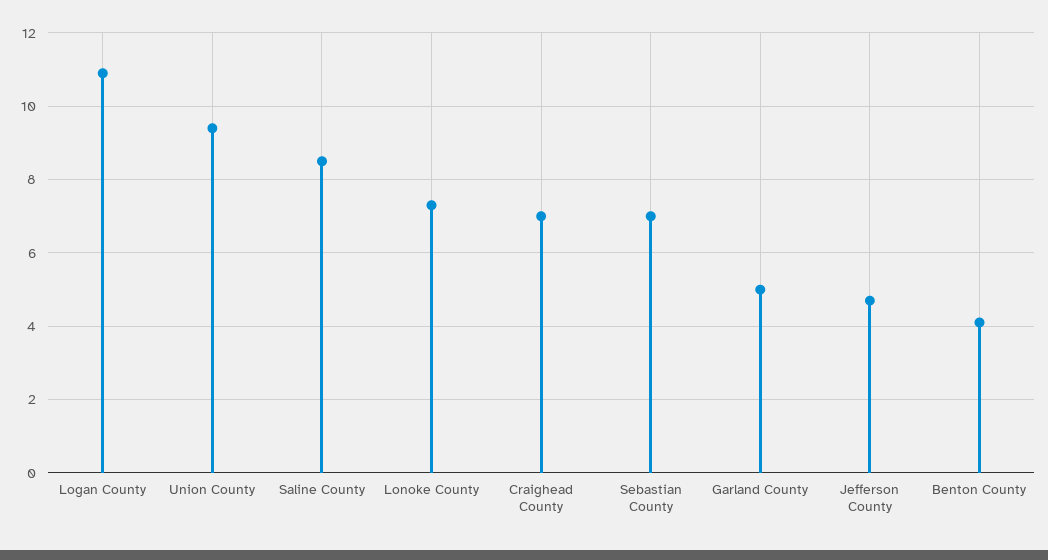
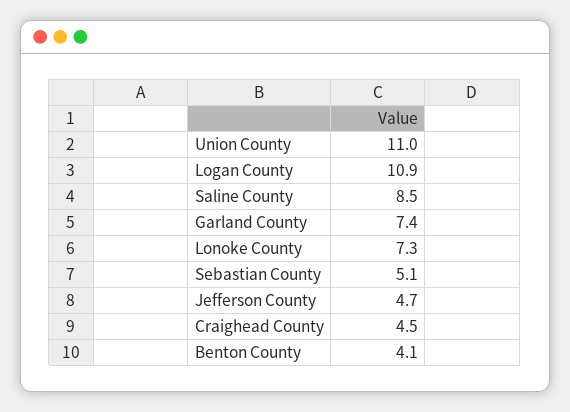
  {
    "Logan County": 10.9,
-   "Union County": 9.5,
+   "Union County": 11,
    "Saline County": 8.5,
    "Lonoke County": 7.3,
-   "Craighead County": 7,
+   "Craighead County": 4.5,
-   "Sebastian County": 7,
+   "Sebastian County": 5.1,
-   "Garland County": 5,
+   "Garland County": 7.4,
    "Jefferson County": 4.7,
    "Benton County": 4.1
  }

